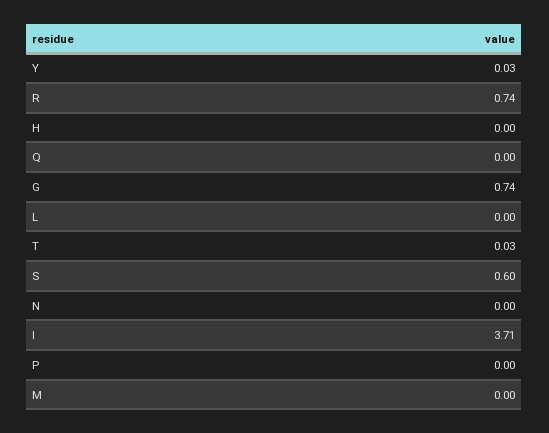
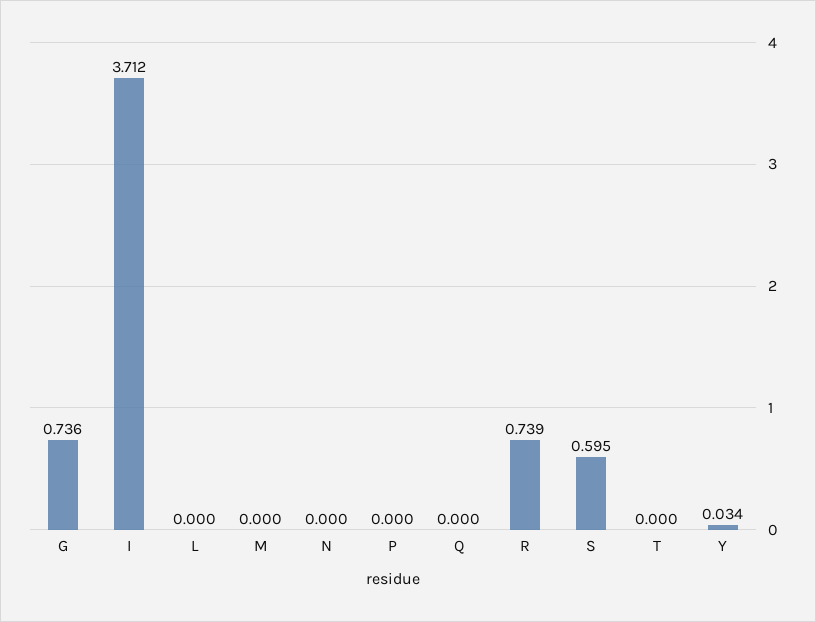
  {
    "Y": 0.034,
    "R": 0.739,
-   "H": 0,
    "Q": 0,
    "G": 0.736,
    "L": 0,
-   "T": 0.03,
+   "T": 0,
    "S": 0.595,
    "N": 0,
    "I": 3.712,
    "P": 0,
    "M": 0
  }

